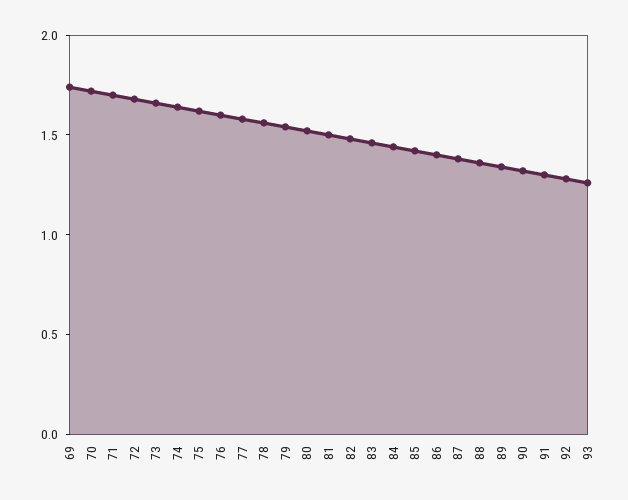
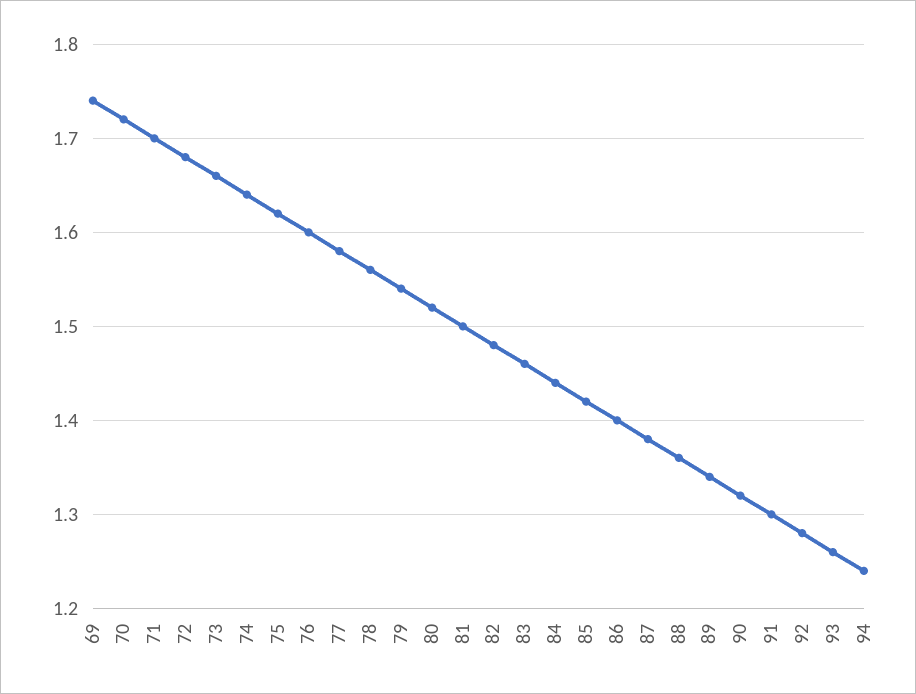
  {
    "69": 1.74,
    "70": 1.72,
    "71": 1.7,
    "72": 1.68,
    "73": 1.66,
    "74": 1.64,
    "75": 1.62,
    "76": 1.6,
    "77": 1.58,
    "78": 1.56,
    "79": 1.54,
    "80": 1.52,
    "81": 1.5,
    "82": 1.48,
    "83": 1.46,
    "84": 1.44,
    "85": 1.42,
    "86": 1.4,
    "87": 1.38,
    "88": 1.36,
    "89": 1.34,
    "90": 1.32,
    "91": 1.3,
    "92": 1.28,
-   "93": 1.26
+   "93": 1.26,
+   "94": 1.24
  }

